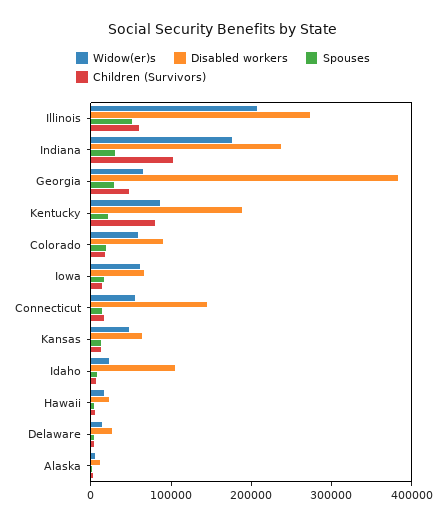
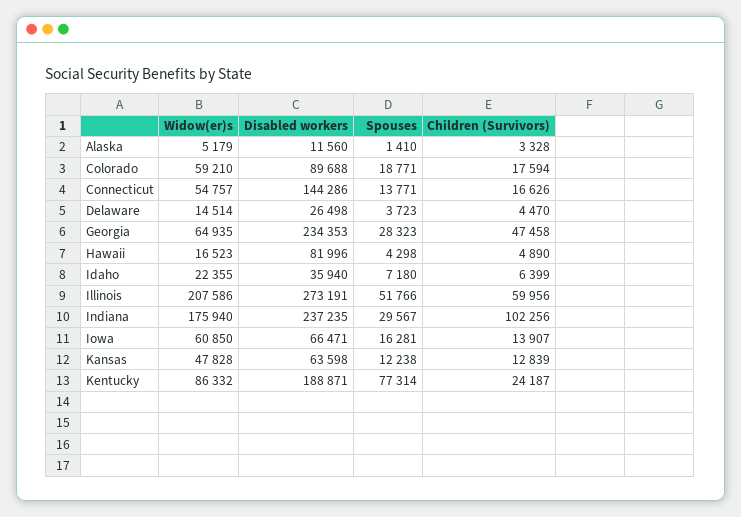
  {
    "Widow(er)s": {
      "Illinois": 207586,
      "Indiana": 175940,
      "Georgia": 64935,
      "Kentucky": 86332,
      "Colorado": 59210,
      "Iowa": 60850,
      "Connecticut": 54757,
      "Kansas": 47828,
      "Idaho": 22355,
      "Hawaii": 16523,
      "Delaware": 14514,
      "Alaska": 5179
    },
    "Disabled workers": {
      "Illinois": 273191,
      "Indiana": 237235,
-     "Georgia": 380000,
+     "Georgia": 234353,
      "Kentucky": 188871,
      "Colorado": 89688,
      "Iowa": 66471,
      "Connecticut": 144286,
      "Kansas": 63598,
-     "Idaho": 100000,
+     "Idaho": 35940,
-     "Hawaii": 20000,
+     "Hawaii": 81996,
      "Delaware": 26498,
      "Alaska": 11560
    },
    "Spouses": {
      "Illinois": 51766,
      "Indiana": 29567,
      "Georgia": 28323,
-     "Kentucky": 20000,
+     "Kentucky": 77314,
      "Colorado": 18771,
      "Iowa": 16281,
      "Connecticut": 13771,
      "Kansas": 12238,
      "Idaho": 7180,
      "Hawaii": 4298,
      "Delaware": 3723,
      "Alaska": 1410
    },
    "Children (Survivors)": {
      "Illinois": 59956,
      "Indiana": 102256,
      "Georgia": 47458,
-     "Kentucky": 80000,
+     "Kentucky": 24187,
      "Colorado": 17594,
      "Iowa": 13907,
      "Connecticut": 16626,
      "Kansas": 12839,
      "Idaho": 6399,
      "Hawaii": 4890,
      "Delaware": 4470,
      "Alaska": 3328
    }
  }

